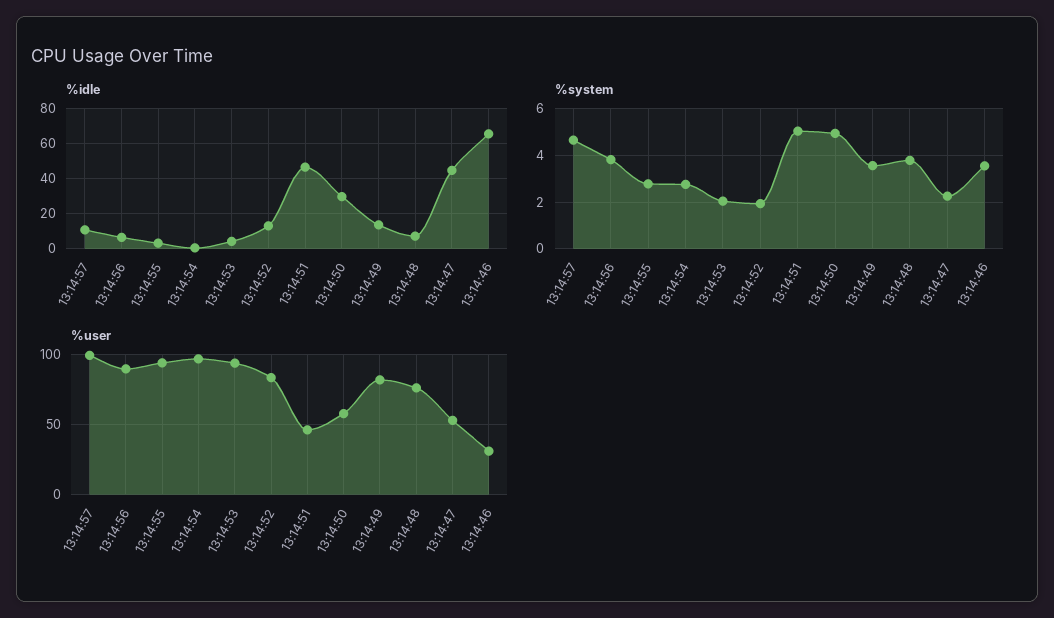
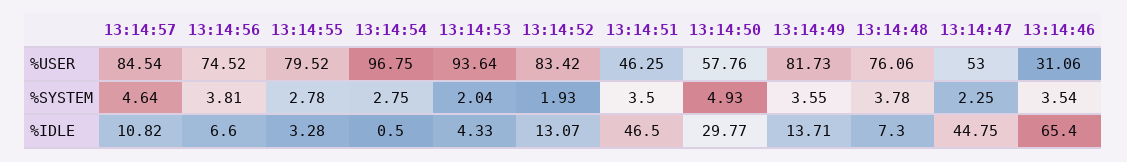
  {
    "%idle": {
      "13:14:57": 10.82,
      "13:14:56": 6.6,
      "13:14:55": 3.28,
      "13:14:54": 0.5,
      "13:14:53": 4.33,
      "13:14:52": 13.07,
      "13:14:51": 46.5,
      "13:14:50": 29.77,
      "13:14:49": 13.71,
      "13:14:48": 7.3,
      "13:14:47": 44.75,
      "13:14:46": 65.4
    },
    "%system": {
      "13:14:57": 4.64,
      "13:14:56": 3.81,
      "13:14:55": 2.78,
      "13:14:54": 2.75,
      "13:14:53": 2.04,
      "13:14:52": 1.93,
-     "13:14:51": 5,
+     "13:14:51": 3.5,
      "13:14:50": 4.93,
      "13:14:49": 3.55,
      "13:14:48": 3.78,
      "13:14:47": 2.25,
      "13:14:46": 3.54
    },
    "%user": {
-     "13:14:57": 100,
+     "13:14:57": 84.54,
-     "13:14:56": 90,
+     "13:14:56": 74.52,
-     "13:14:55": 95,
+     "13:14:55": 79.52,
      "13:14:54": 96.75,
      "13:14:53": 93.64,
      "13:14:52": 83.42,
      "13:14:51": 46.25,
      "13:14:50": 57.76,
      "13:14:49": 81.73,
      "13:14:48": 76.06,
      "13:14:47": 53,
      "13:14:46": 31.06
    }
  }

